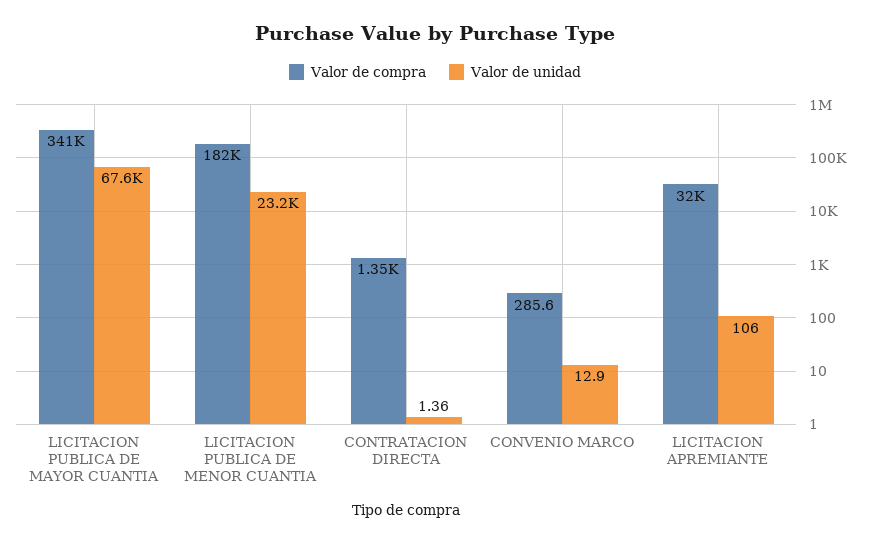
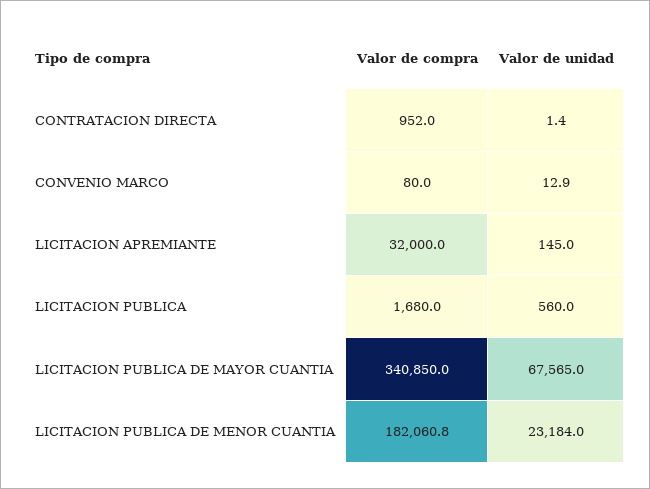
  {
    "Valor de compra": {
      "LICITACION PUBLICA DE MAYOR CUANTIA": 340850,
      "LICITACION PUBLICA DE MENOR CUANTIA": 182060.8,
-     "CONTRATACION DIRECTA": 1350,
+     "CONTRATACION DIRECTA": 952,
-     "CONVENIO MARCO": 285.6,
+     "CONVENIO MARCO": 80,
-     "LICITACION APREMIANTE": 32000
+     "LICITACION APREMIANTE": 32000,
+     "LICITACION PUBLICA": 1680
    },
    "Valor de unidad": {
      "LICITACION PUBLICA DE MAYOR CUANTIA": 67565,
      "LICITACION PUBLICA DE MENOR CUANTIA": 23184,
      "CONTRATACION DIRECTA": 1.36,
      "CONVENIO MARCO": 12.9,
-     "LICITACION APREMIANTE": 106
+     "LICITACION APREMIANTE": 145,
+     "LICITACION PUBLICA": 560
    }
  }

